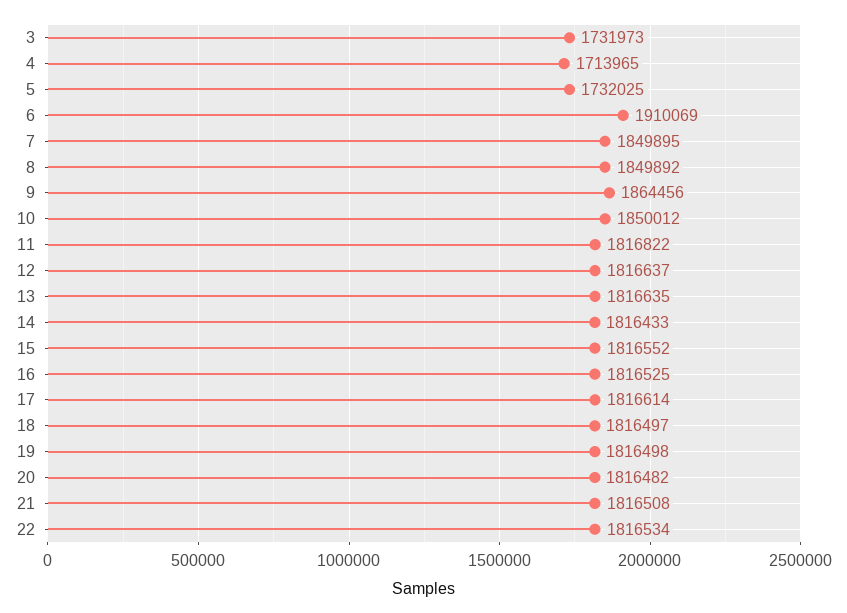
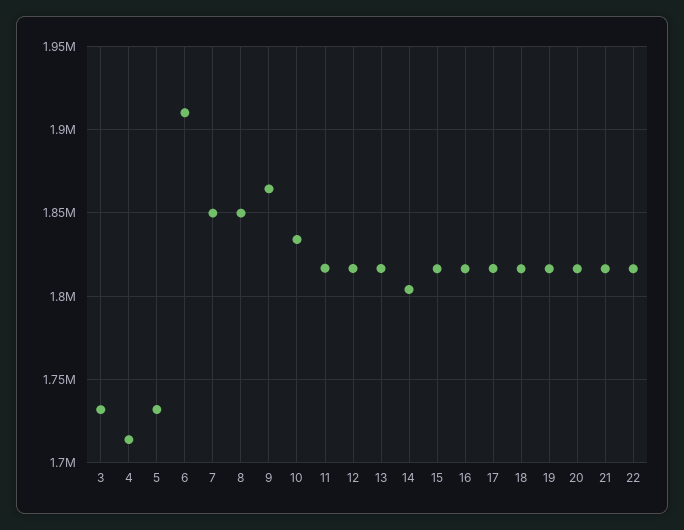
  {
    "3": 1731973,
    "4": 1713965,
    "5": 1732025,
    "6": 1910069,
    "7": 1849895,
    "8": 1849892,
    "9": 1864456,
-   "10": 1850012,
+   "10": 1835000,
    "11": 1816822,
    "12": 1816637,
    "13": 1816635,
-   "14": 1816433,
+   "14": 1805000,
    "15": 1816552,
    "16": 1816525,
    "17": 1816614,
    "18": 1816497,
    "19": 1816498,
    "20": 1816482,
    "21": 1816508,
    "22": 1816534
  }

